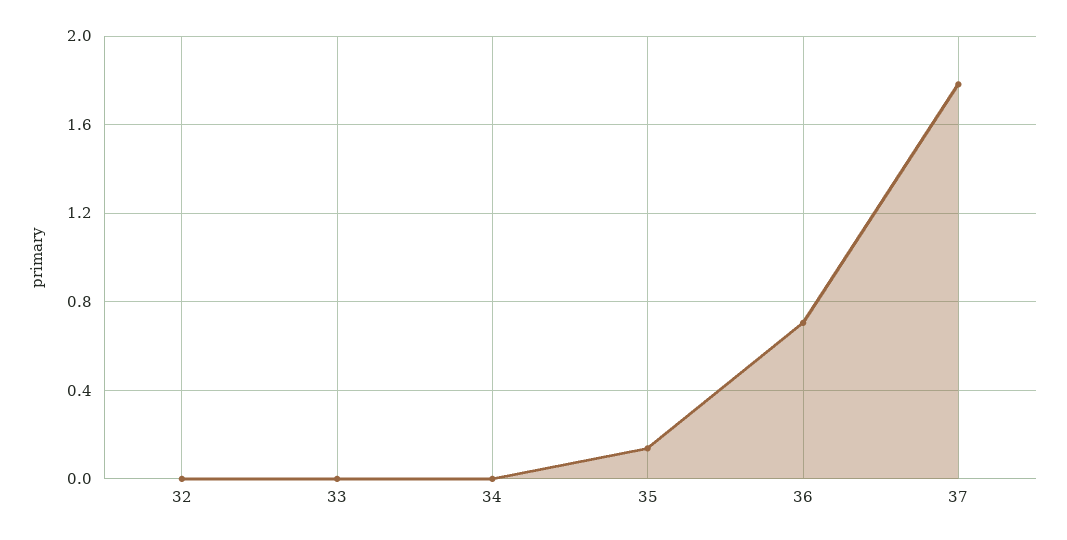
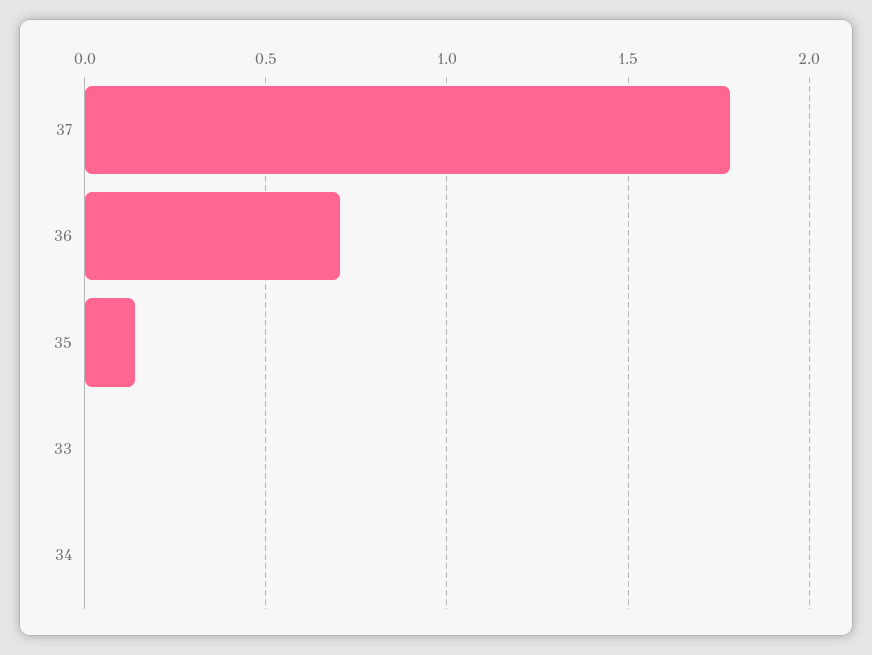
  {
-   "32": 0,
    "33": 0,
    "34": 0,
    "35": 0.15,
    "36": 0.7,
    "37": 1.8
  }

